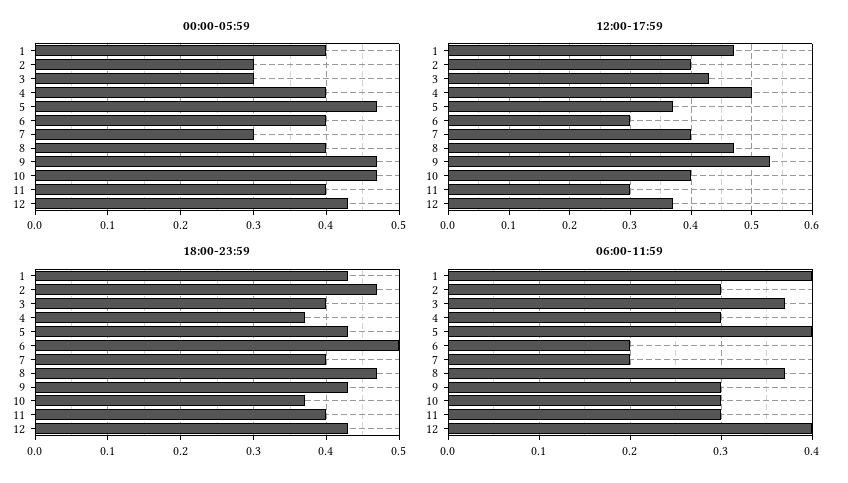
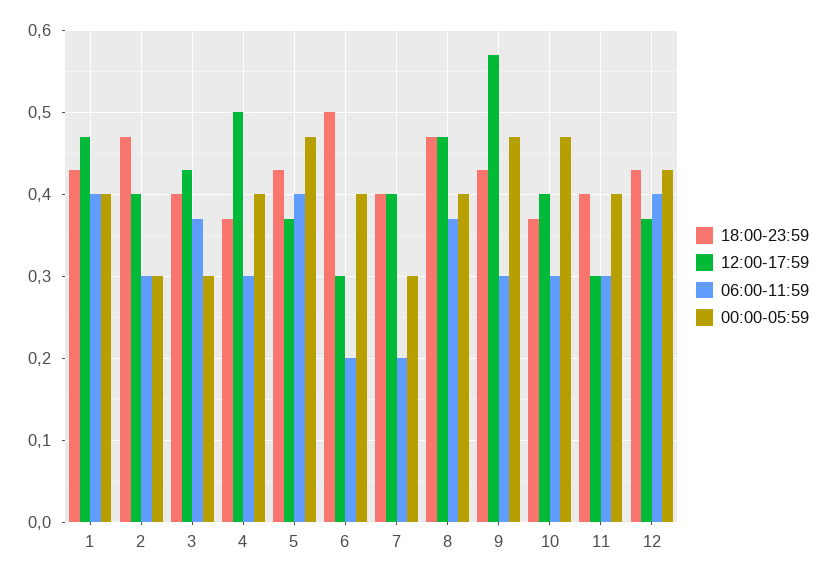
  {
    "00:00-05:59": {
      "1": 0.4,
      "2": 0.3,
      "3": 0.3,
      "4": 0.4,
      "5": 0.47,
      "6": 0.4,
      "7": 0.3,
      "8": 0.4,
      "9": 0.47,
      "10": 0.47,
      "11": 0.4,
      "12": 0.43
    },
    "12:00-17:59": {
      "1": 0.47,
      "2": 0.4,
      "3": 0.43,
      "4": 0.5,
      "5": 0.37,
      "6": 0.3,
      "7": 0.4,
      "8": 0.47,
-     "9": 0.53,
+     "9": 0.57,
      "10": 0.4,
      "11": 0.3,
      "12": 0.37
    },
    "18:00-23:59": {
      "1": 0.43,
      "2": 0.47,
      "3": 0.4,
      "4": 0.37,
      "5": 0.43,
      "6": 0.5,
      "7": 0.4,
      "8": 0.47,
      "9": 0.43,
      "10": 0.37,
      "11": 0.4,
      "12": 0.43
    },
    "06:00-11:59": {
      "1": 0.4,
      "2": 0.3,
      "3": 0.37,
      "4": 0.3,
      "5": 0.4,
      "6": 0.2,
      "7": 0.2,
      "8": 0.37,
      "9": 0.3,
      "10": 0.3,
      "11": 0.3,
      "12": 0.4
    }
  }

